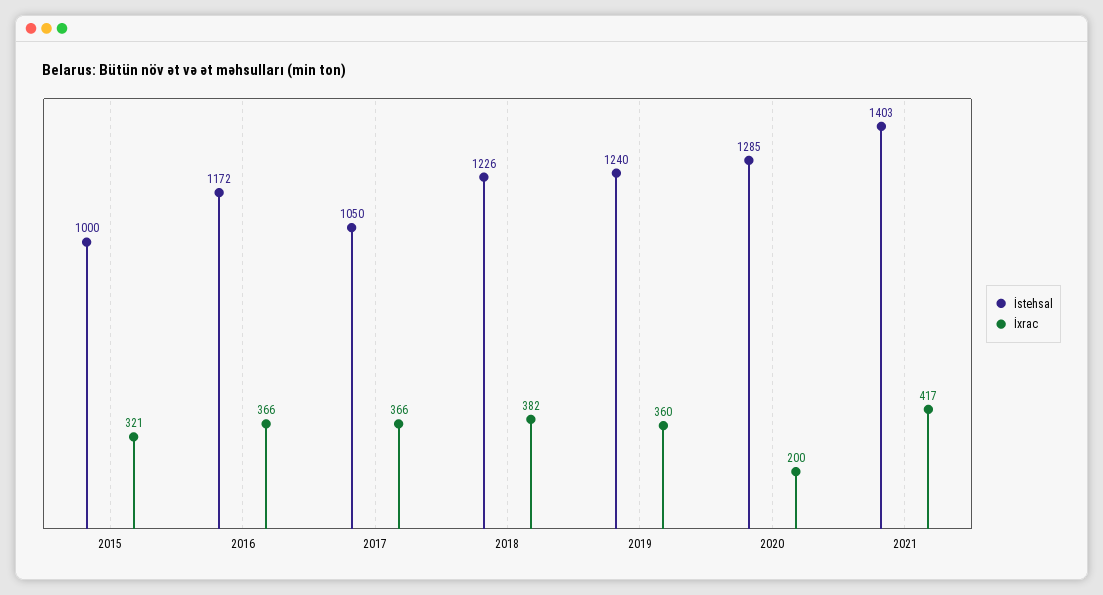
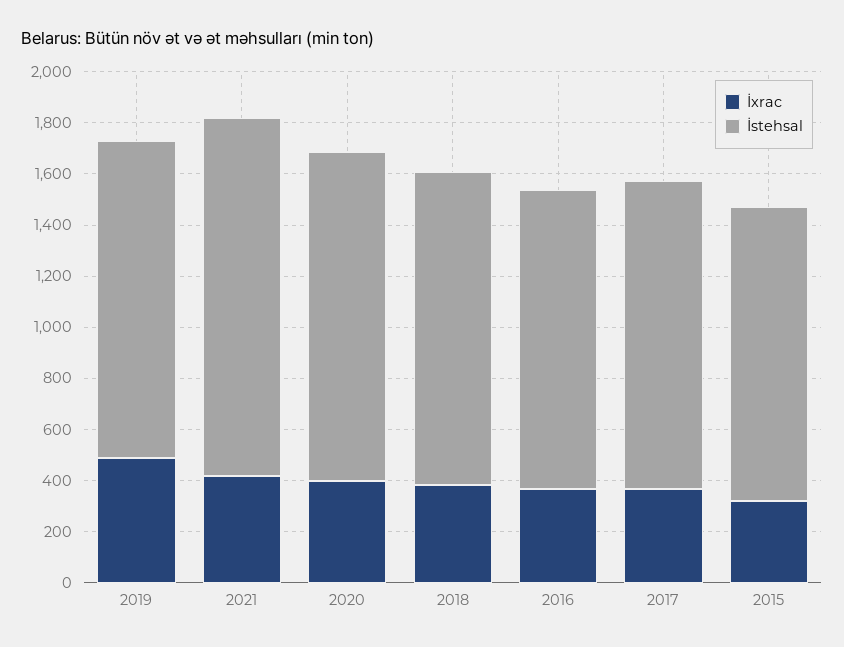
  {
    "İstehsal": {
-     "2015": 1000,
+     "2015": 1150,
      "2016": 1172,
-     "2017": 1050,
+     "2017": 1200,
      "2018": 1226,
      "2019": 1240,
      "2020": 1285,
      "2021": 1403
    },
    "İxrac": {
      "2015": 321,
      "2016": 366,
      "2017": 366,
      "2018": 382,
-     "2019": 360,
+     "2019": 500,
-     "2020": 200,
+     "2020": 400,
      "2021": 417
    }
  }

